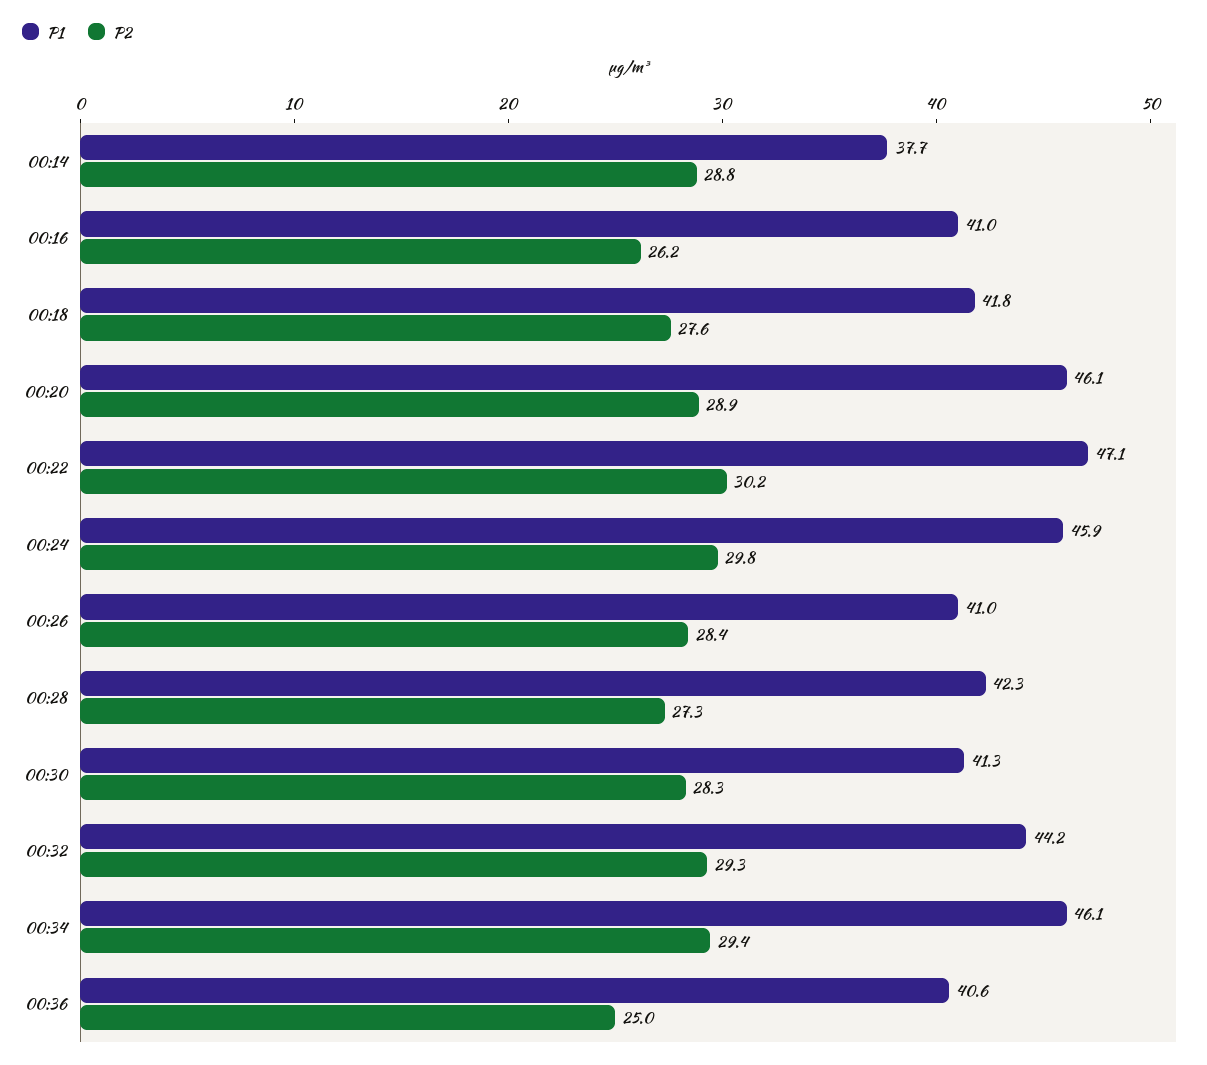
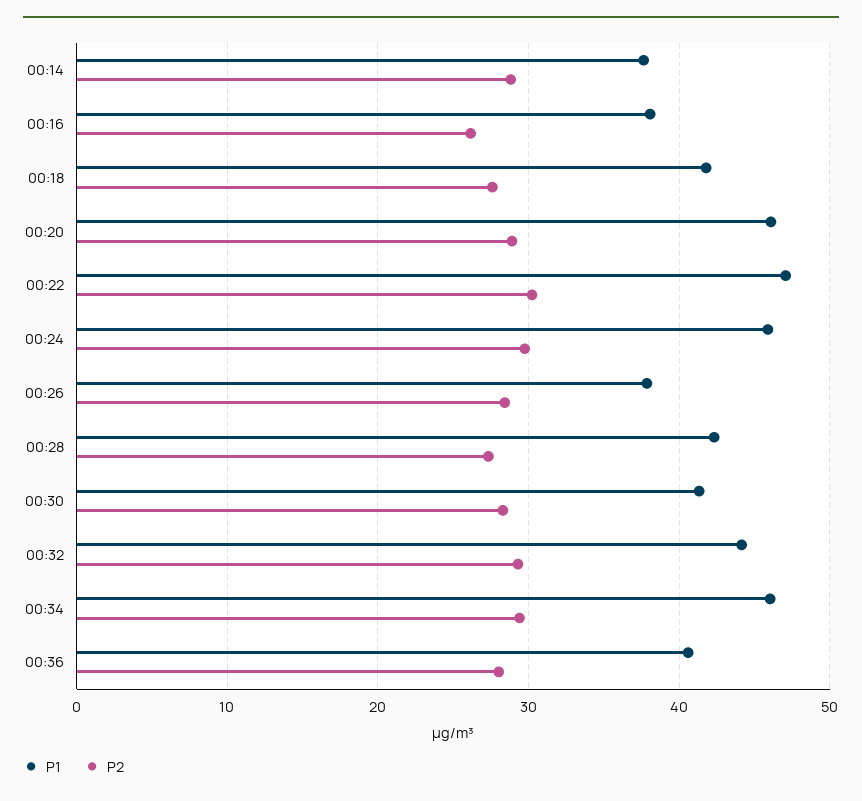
  {
    "P1": {
      "00:14": 37.7,
-     "00:16": 41,
+     "00:16": 38,
      "00:18": 41.8,
      "00:20": 46.1,
      "00:22": 47.1,
      "00:24": 45.9,
-     "00:26": 41,
+     "00:26": 38,
      "00:28": 42.3,
      "00:30": 41.3,
      "00:32": 44.2,
      "00:34": 46.1,
      "00:36": 40.6
    },
    "P2": {
      "00:14": 28.8,
      "00:16": 26.2,
      "00:18": 27.6,
      "00:20": 28.9,
      "00:22": 30.2,
      "00:24": 29.8,
      "00:26": 28.4,
      "00:28": 27.3,
      "00:30": 28.3,
      "00:32": 29.3,
      "00:34": 29.4,
-     "00:36": 25
+     "00:36": 28
    }
  }

